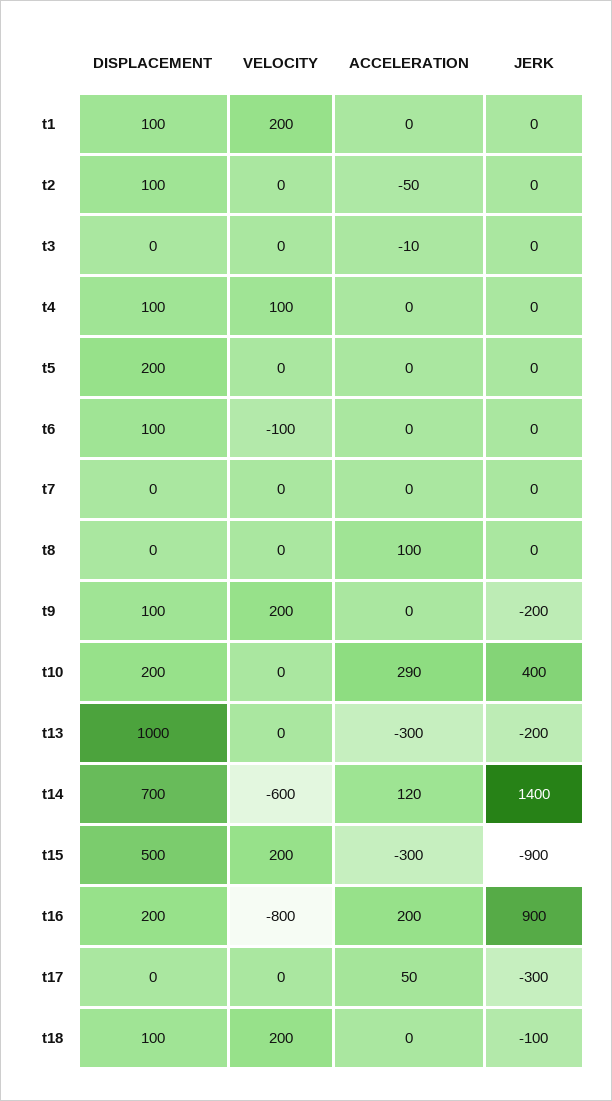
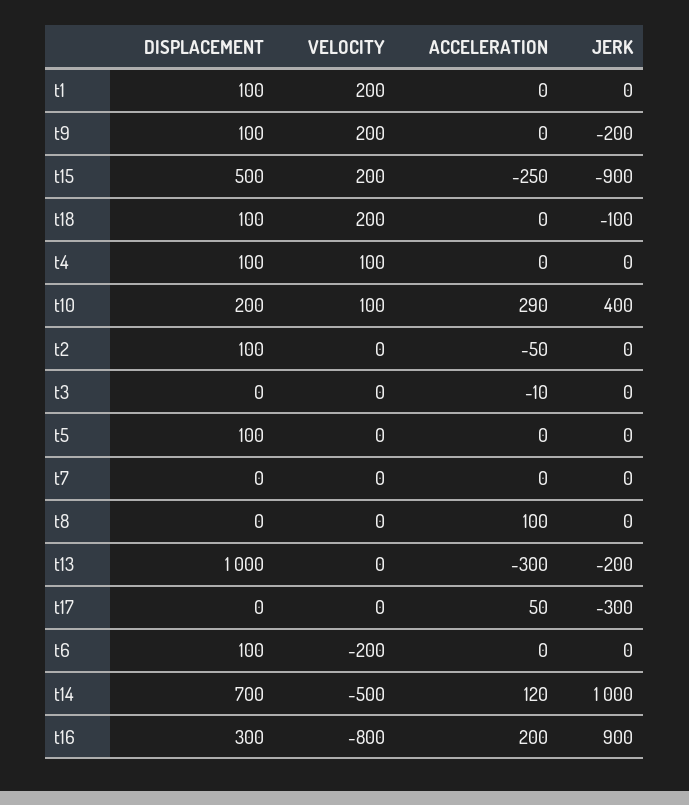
  {
    "DISPLACEMENT": {
      "t1": 100,
      "t2": 100,
      "t3": 0,
      "t4": 100,
-     "t5": 200,
+     "t5": 100,
      "t6": 100,
      "t7": 0,
      "t8": 0,
      "t9": 100,
      "t10": 200,
      "t13": 1000,
      "t14": 700,
      "t15": 500,
-     "t16": 200,
+     "t16": 300,
      "t17": 0,
      "t18": 100
    },
    "VELOCITY": {
      "t1": 200,
      "t2": 0,
      "t3": 0,
      "t4": 100,
      "t5": 0,
-     "t6": -100,
+     "t6": -200,
      "t7": 0,
      "t8": 0,
      "t9": 200,
-     "t10": 0,
+     "t10": 100,
      "t13": 0,
-     "t14": -600,
+     "t14": -500,
      "t15": 200,
      "t16": -800,
      "t17": 0,
      "t18": 200
    },
    "ACCELERATION": {
      "t1": 0,
      "t2": -50,
      "t3": -10,
      "t4": 0,
      "t5": 0,
      "t6": 0,
      "t7": 0,
      "t8": 100,
      "t9": 0,
      "t10": 290,
      "t13": -300,
      "t14": 120,
-     "t15": -300,
+     "t15": -250,
      "t16": 200,
      "t17": 50,
      "t18": 0
    },
    "JERK": {
      "t1": 0,
      "t2": 0,
      "t3": 0,
      "t4": 0,
      "t5": 0,
      "t6": 0,
      "t7": 0,
      "t8": 0,
      "t9": -200,
      "t10": 400,
      "t13": -200,
-     "t14": 1400,
+     "t14": 1000,
      "t15": -900,
      "t16": 900,
      "t17": -300,
      "t18": -100
    }
  }

